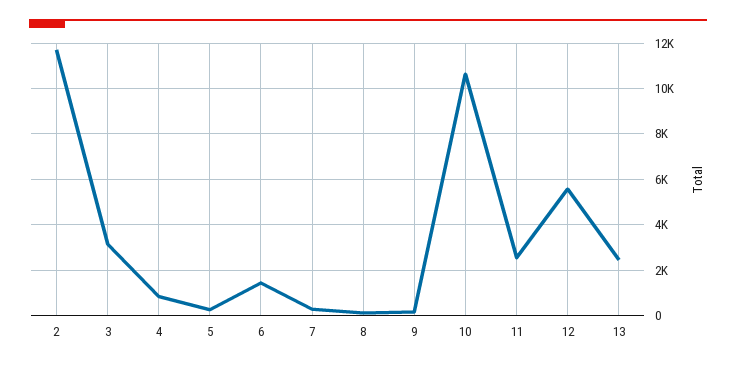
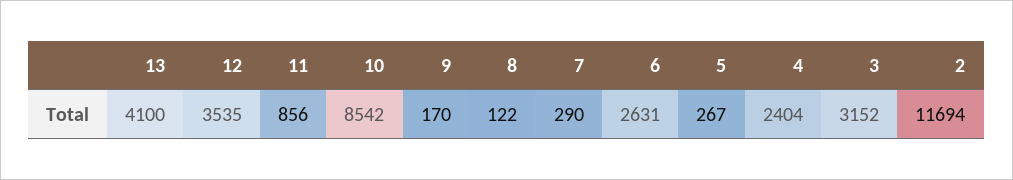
  {
    "2": 11694,
    "3": 3152,
-   "4": 1000,
+   "4": 2404,
    "5": 267,
-   "6": 1500,
+   "6": 2631,
    "7": 290,
    "8": 122,
    "9": 170,
-   "10": 10500,
+   "10": 8542,
-   "11": 2500,
+   "11": 856,
-   "12": 5500,
+   "12": 3535,
-   "13": 2500
+   "13": 4100
  }

